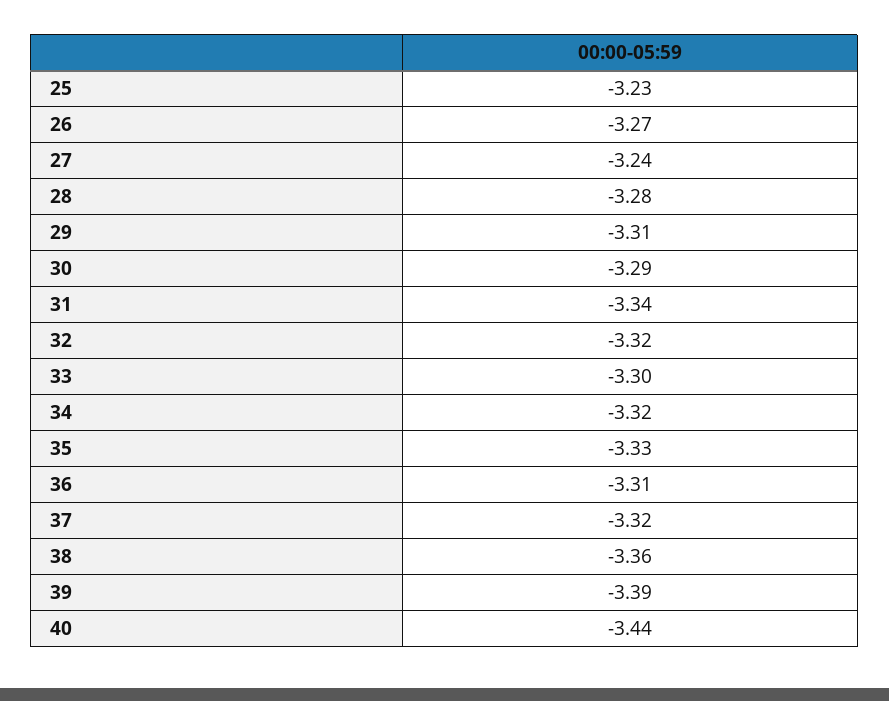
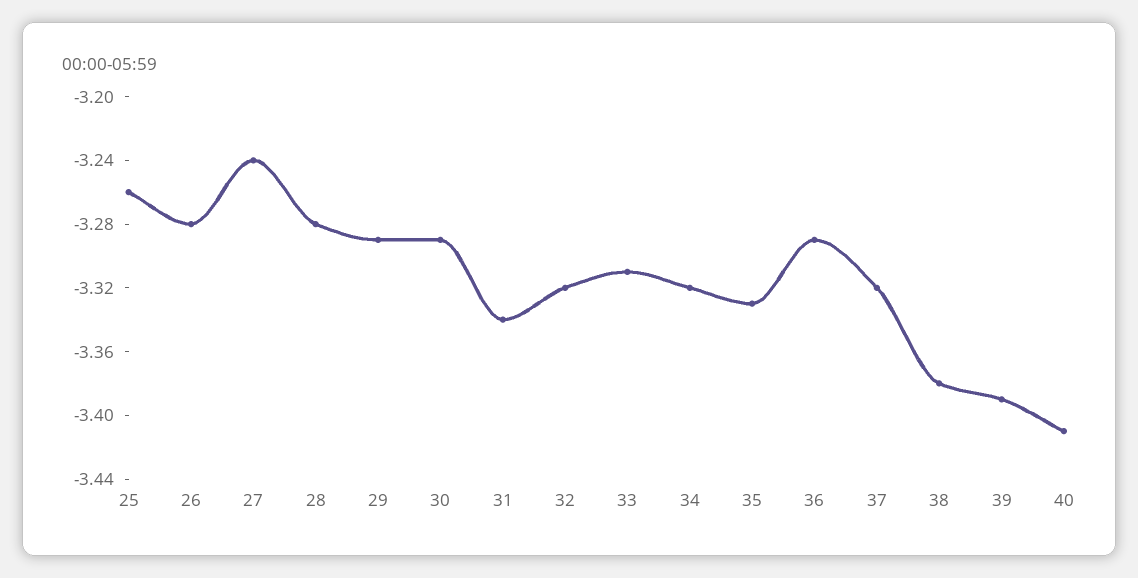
  {
-   "25": -3.23,
+   "25": -3.26,
-   "26": -3.27,
+   "26": -3.28,
    "27": -3.24,
    "28": -3.28,
-   "29": -3.31,
+   "29": -3.29,
    "30": -3.29,
    "31": -3.34,
    "32": -3.32,
-   "33": -3.3,
+   "33": -3.31,
    "34": -3.32,
    "35": -3.33,
-   "36": -3.31,
+   "36": -3.29,
    "37": -3.32,
-   "38": -3.36,
+   "38": -3.38,
    "39": -3.39,
-   "40": -3.44
+   "40": -3.41
  }

